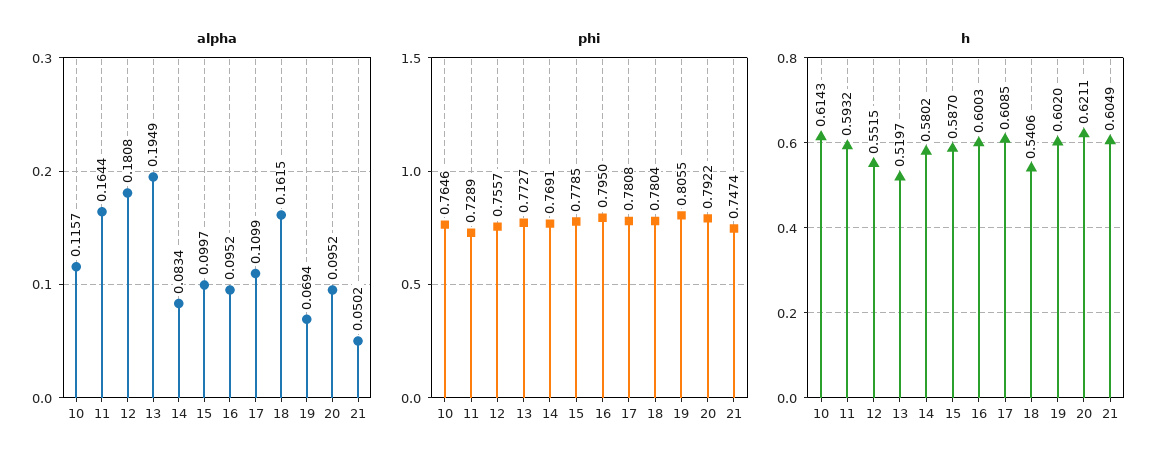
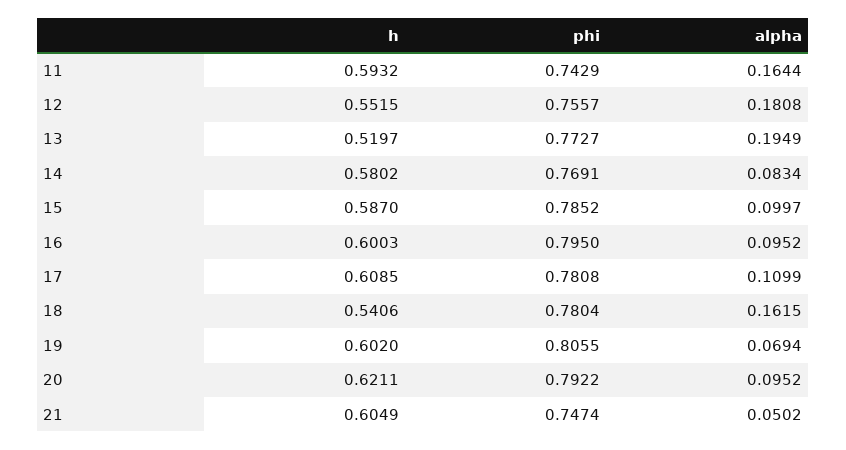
  {
    "alpha": {
-     "10": 0.1157,
      "11": 0.1644,
      "12": 0.1808,
      "13": 0.1949,
      "14": 0.0834,
      "15": 0.0997,
      "16": 0.0952,
      "17": 0.1099,
      "18": 0.1615,
      "19": 0.0694,
      "20": 0.0952,
      "21": 0.0502
    },
    "phi": {
-     "10": 0.7646,
-     "11": 0.7289,
+     "11": 0.7429,
      "12": 0.7557,
      "13": 0.7727,
      "14": 0.7691,
-     "15": 0.7785,
+     "15": 0.7852,
      "16": 0.795,
      "17": 0.7808,
      "18": 0.7804,
      "19": 0.8055,
      "20": 0.7922,
      "21": 0.7474
    },
    "h": {
-     "10": 0.6143,
      "11": 0.5932,
      "12": 0.5515,
      "13": 0.5197,
      "14": 0.5802,
      "15": 0.587,
      "16": 0.6003,
      "17": 0.6085,
      "18": 0.5406,
      "19": 0.602,
      "20": 0.6211,
      "21": 0.6049
    }
  }

